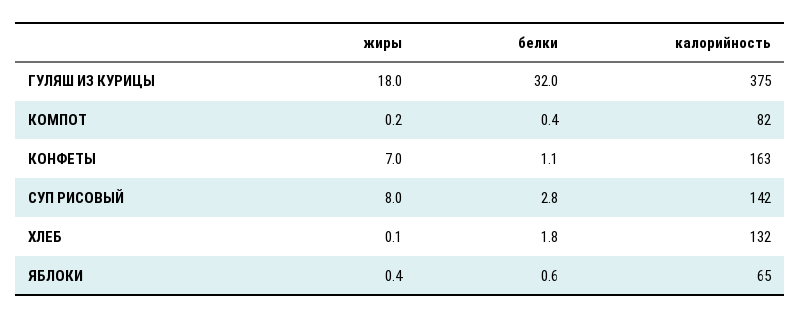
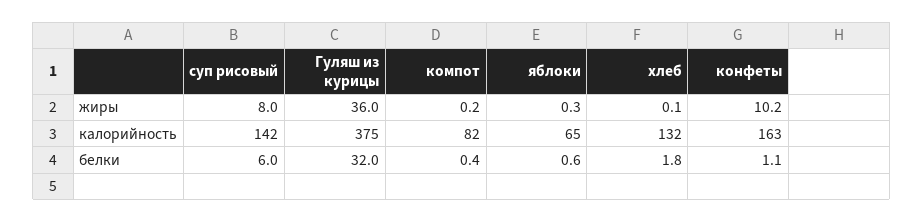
  {
    "жиры": {
-     "ГУЛЯШ ИЗ КУРИЦЫ": 18,
+     "ГУЛЯШ ИЗ КУРИЦЫ": 36,
      "КОМПОТ": 0.2,
-     "КОНФЕТЫ": 7,
+     "КОНФЕТЫ": 10.2,
      "СУП РИСОВЫЙ": 8,
      "ХЛЕБ": 0.1,
-     "ЯБЛОКИ": 0.4
+     "ЯБЛОКИ": 0.3
    },
    "белки": {
      "ГУЛЯШ ИЗ КУРИЦЫ": 32,
      "КОМПОТ": 0.4,
      "КОНФЕТЫ": 1.1,
-     "СУП РИСОВЫЙ": 2.8,
+     "СУП РИСОВЫЙ": 6,
      "ХЛЕБ": 1.8,
      "ЯБЛОКИ": 0.6
    },
    "калорийность": {
      "ГУЛЯШ ИЗ КУРИЦЫ": 375,
      "КОМПОТ": 82,
      "КОНФЕТЫ": 163,
      "СУП РИСОВЫЙ": 142,
      "ХЛЕБ": 132,
      "ЯБЛОКИ": 65
    }
  }

